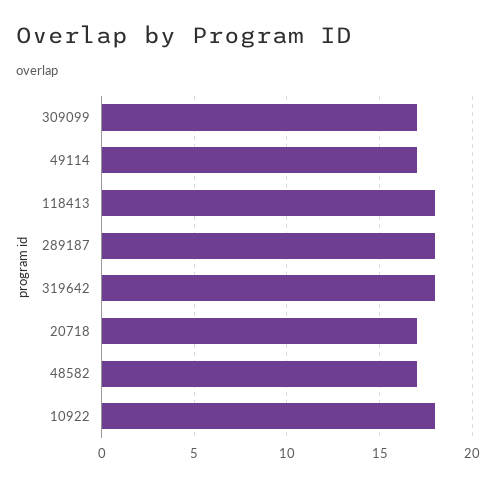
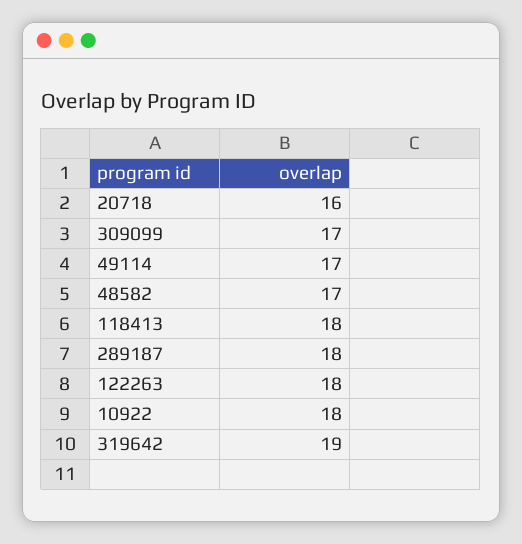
  {
    "309099": 17,
    "49114": 17,
    "118413": 18,
    "289187": 18,
-   "319642": 18,
+   "319642": 19,
-   "20718": 17,
+   "20718": 16,
    "48582": 17,
-   "10922": 18
+   "10922": 18,
+   "122263": 18
  }

